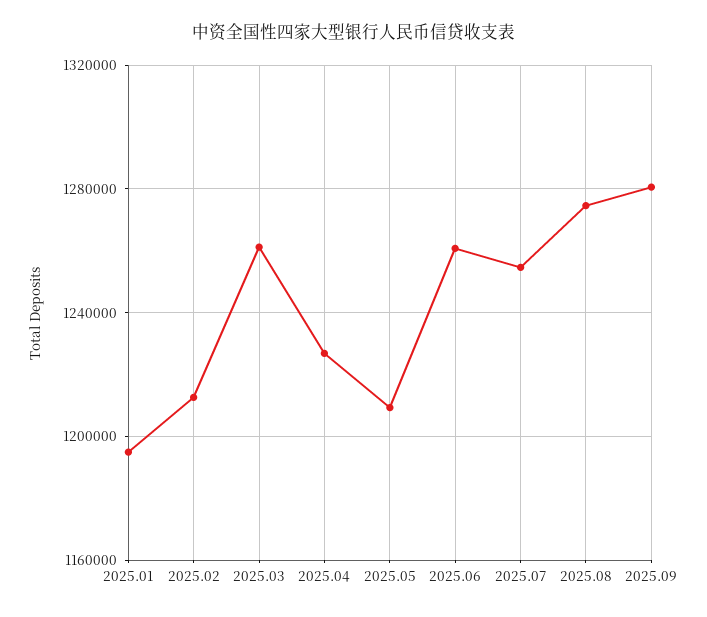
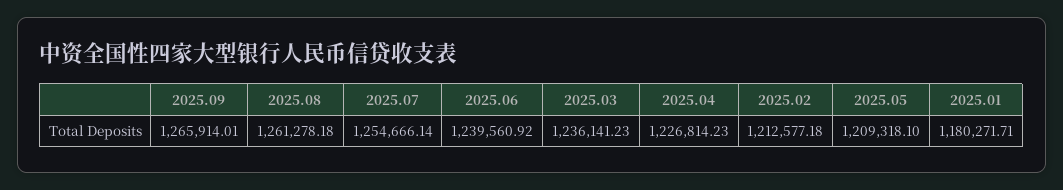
  {
-   "2025.01": 1195000,
+   "2025.01": 1180271.71,
    "2025.02": 1212577.18,
-   "2025.03": 1260000,
+   "2025.03": 1236141.23,
    "2025.04": 1226814.23,
    "2025.05": 1209318.1,
-   "2025.06": 1260000,
+   "2025.06": 1239560.92,
    "2025.07": 1254666.14,
-   "2025.08": 1275000,
+   "2025.08": 1261278.18,
-   "2025.09": 1280000
+   "2025.09": 1265914.01
  }

